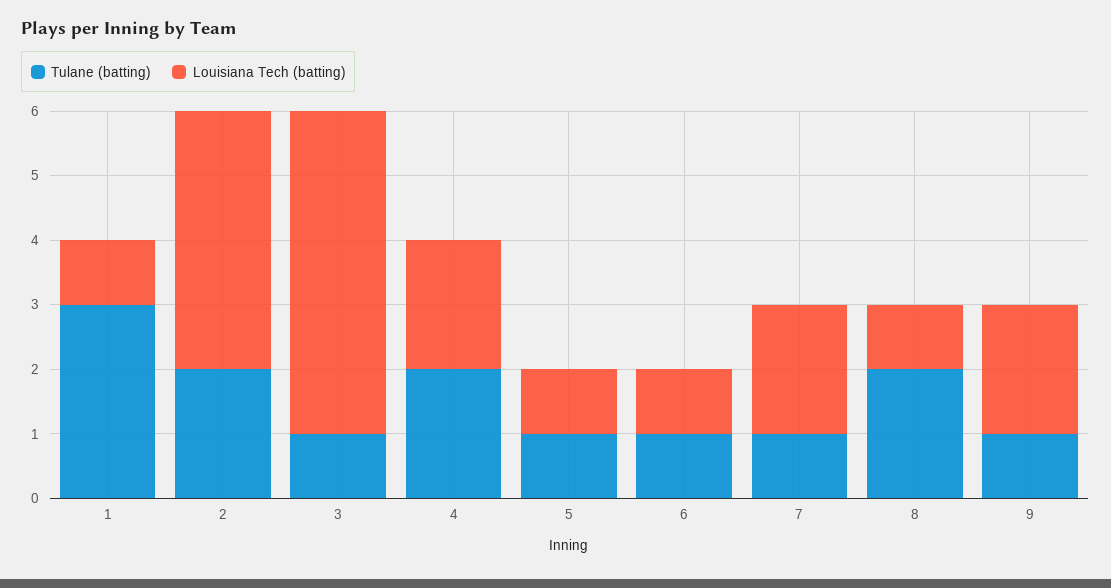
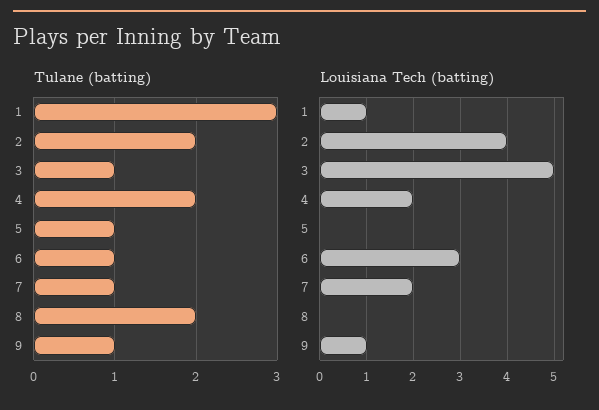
  {
    "Tulane (batting)": {
      "1": 3,
      "2": 2,
      "3": 1,
      "4": 2,
      "5": 1,
      "6": 1,
      "7": 1,
      "8": 2,
      "9": 1
    },
    "Louisiana Tech (batting)": {
      "1": 1,
      "2": 4,
      "3": 5,
      "4": 2,
-     "5": 1,
+     "5": 0,
-     "6": 1,
+     "6": 3,
      "7": 2,
-     "8": 1,
+     "8": 0,
-     "9": 2
+     "9": 1
    }
  }

